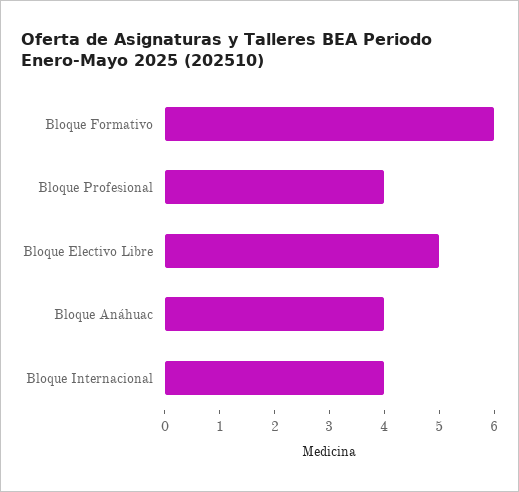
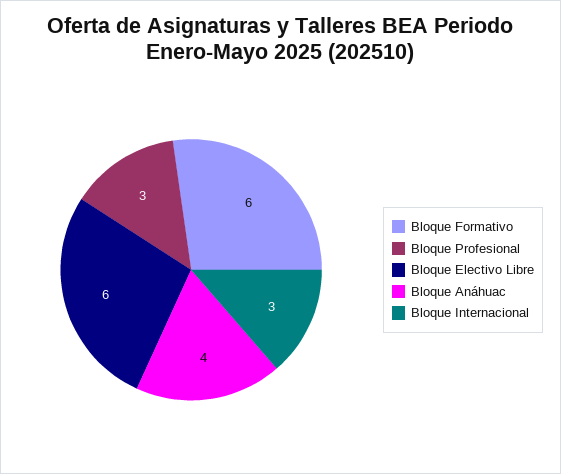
  {
    "Bloque Formativo": 6,
-   "Bloque Profesional": 4,
+   "Bloque Profesional": 3,
-   "Bloque Electivo Libre": 5,
+   "Bloque Electivo Libre": 6,
    "Bloque Anáhuac": 4,
-   "Bloque Internacional": 4
+   "Bloque Internacional": 3
  }

